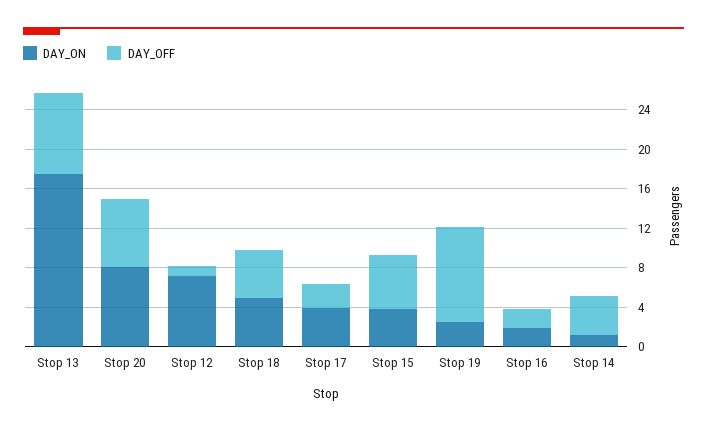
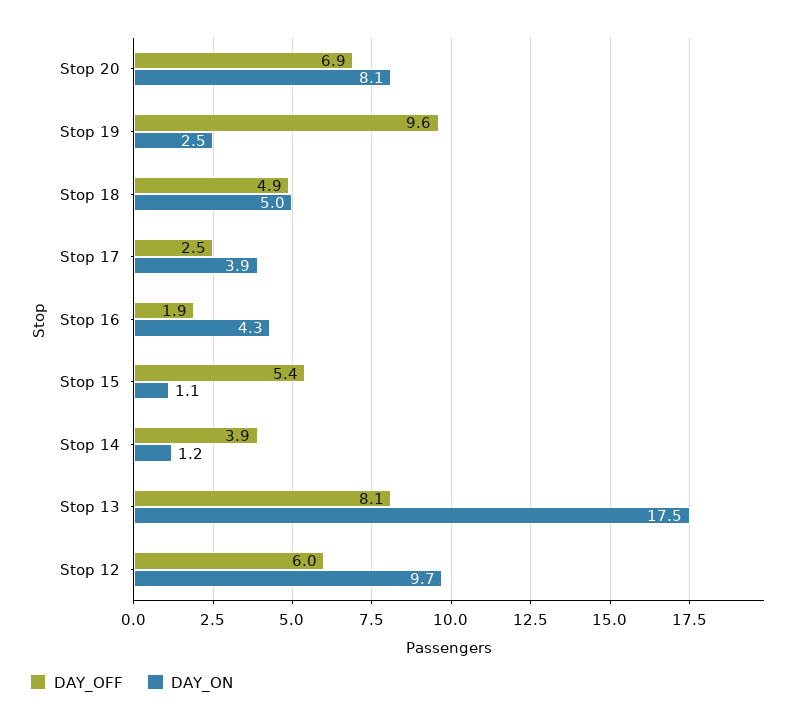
  {
    "DAY_ON": {
      "Stop 13": 17.5,
      "Stop 20": 8.1,
-     "Stop 12": 7,
+     "Stop 12": 9.7,
      "Stop 18": 5,
      "Stop 17": 3.9,
-     "Stop 15": 4,
+     "Stop 15": 1.1,
      "Stop 19": 2.5,
-     "Stop 16": 2,
+     "Stop 16": 4.3,
      "Stop 14": 1.2
    },
    "DAY_OFF": {
      "Stop 13": 8.1,
      "Stop 20": 6.9,
-     "Stop 12": 1,
+     "Stop 12": 6,
      "Stop 18": 4.9,
      "Stop 17": 2.5,
      "Stop 15": 5.4,
      "Stop 19": 9.6,
      "Stop 16": 1.9,
      "Stop 14": 3.9
    }
  }

